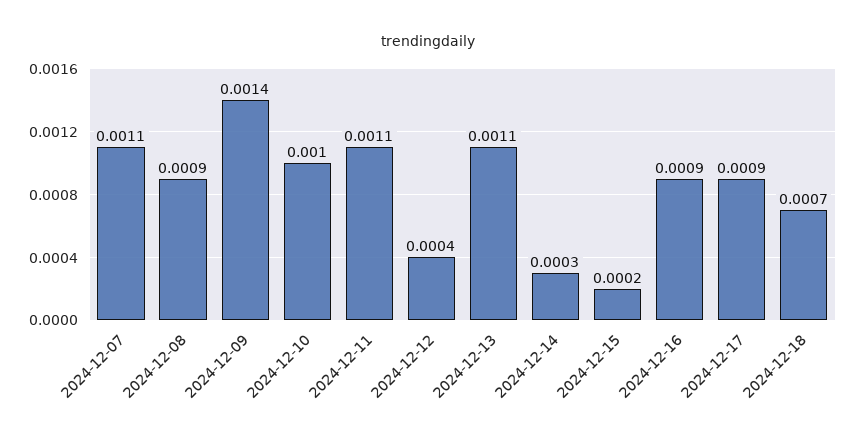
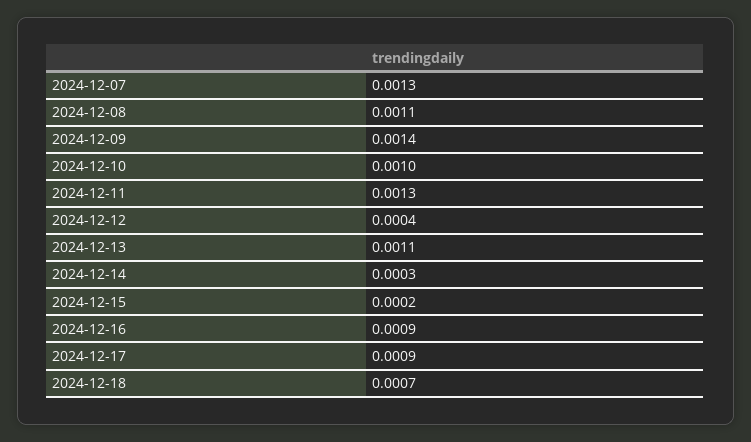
  {
-   "2024-12-07": 0.0011,
+   "2024-12-07": 0.0013,
-   "2024-12-08": 0.0009,
+   "2024-12-08": 0.0011,
    "2024-12-09": 0.0014,
    "2024-12-10": 0.001,
-   "2024-12-11": 0.0011,
+   "2024-12-11": 0.0013,
    "2024-12-12": 0.0004,
    "2024-12-13": 0.0011,
    "2024-12-14": 0.0003,
    "2024-12-15": 0.0002,
    "2024-12-16": 0.0009,
    "2024-12-17": 0.0009,
    "2024-12-18": 0.0007
  }

